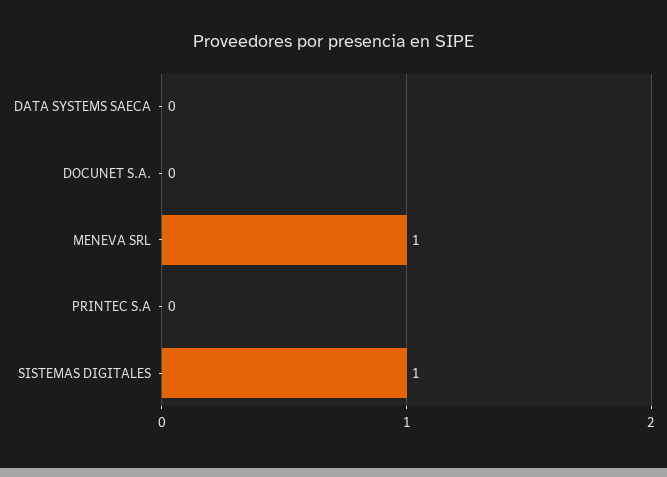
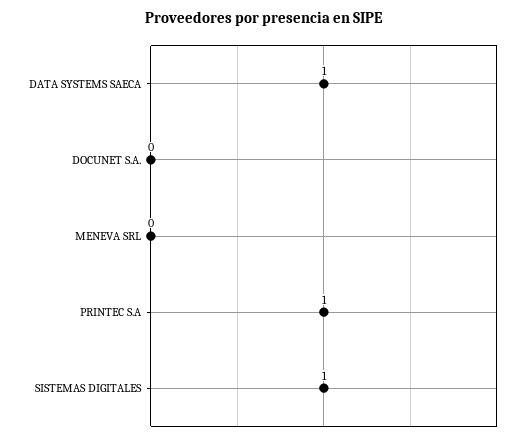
  {
-   "DATA SYSTEMS SAECA": 0,
+   "DATA SYSTEMS SAECA": 1,
    "DOCUNET S.A.": 0,
-   "MENEVA SRL": 1,
+   "MENEVA SRL": 0,
-   "PRINTEC S.A": 0,
+   "PRINTEC S.A": 1,
    "SISTEMAS DIGITALES": 1
  }

